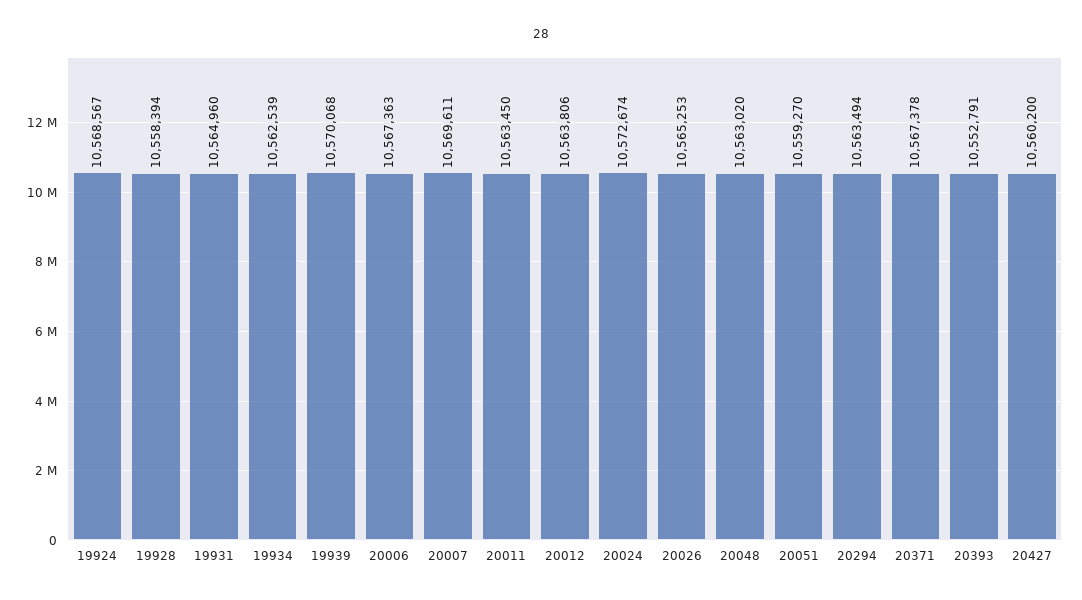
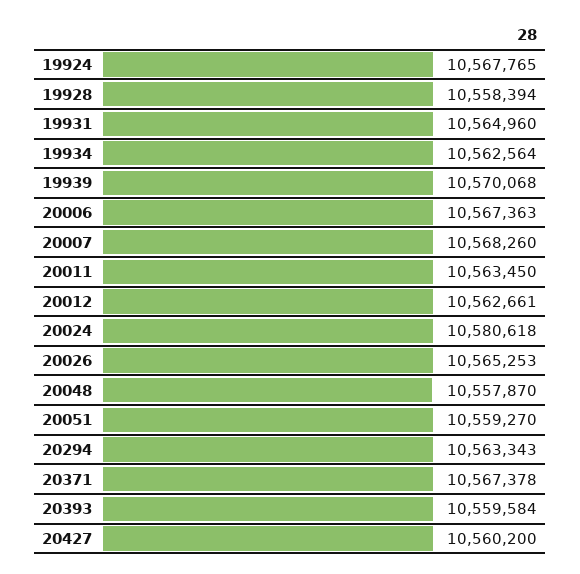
  {
-   "19924": 10568567,
+   "19924": 10567765,
    "19928": 10558394,
    "19931": 10564960,
-   "19934": 10562539,
+   "19934": 10562564,
    "19939": 10570068,
    "20006": 10567363,
-   "20007": 10569611,
+   "20007": 10568260,
    "20011": 10563450,
-   "20012": 10563806,
+   "20012": 10562661,
-   "20024": 10572674,
+   "20024": 10580618,
    "20026": 10565253,
-   "20048": 10563020,
+   "20048": 10557870,
    "20051": 10559270,
-   "20294": 10563494,
+   "20294": 10563343,
    "20371": 10567378,
-   "20393": 10552791,
+   "20393": 10559584,
    "20427": 10560200
  }

